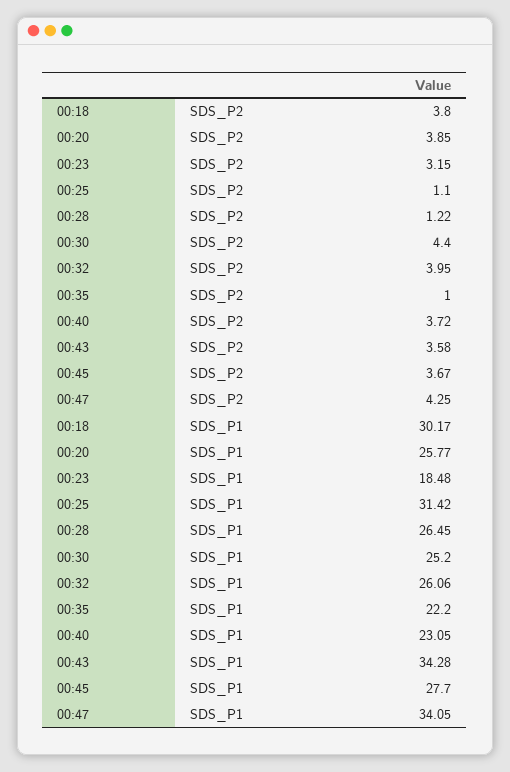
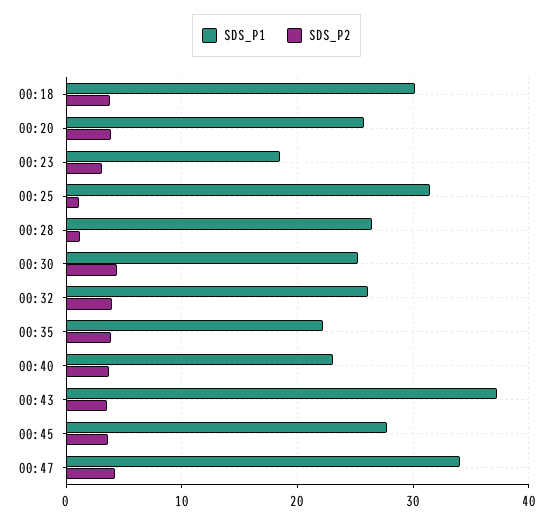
  {
    "SDS_P2": {
      "00:18": 3.8,
      "00:20": 3.85,
      "00:23": 3.15,
      "00:25": 1.1,
      "00:28": 1.22,
      "00:30": 4.4,
      "00:32": 3.95,
-     "00:35": 1,
+     "00:35": 4,
      "00:40": 3.72,
      "00:43": 3.58,
      "00:45": 3.67,
      "00:47": 4.25
    },
    "SDS_P1": {
      "00:18": 30.17,
      "00:20": 25.77,
      "00:23": 18.48,
      "00:25": 31.42,
      "00:28": 26.45,
      "00:30": 25.2,
      "00:32": 26.06,
      "00:35": 22.2,
      "00:40": 23.05,
-     "00:43": 34.28,
+     "00:43": 37,
      "00:45": 27.7,
      "00:47": 34.05
    }
  }

